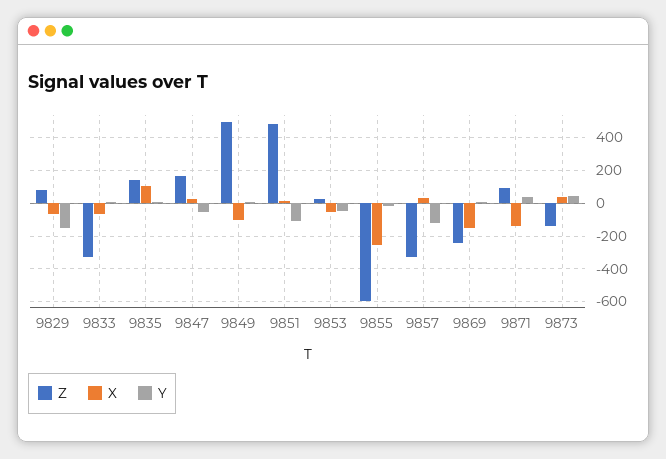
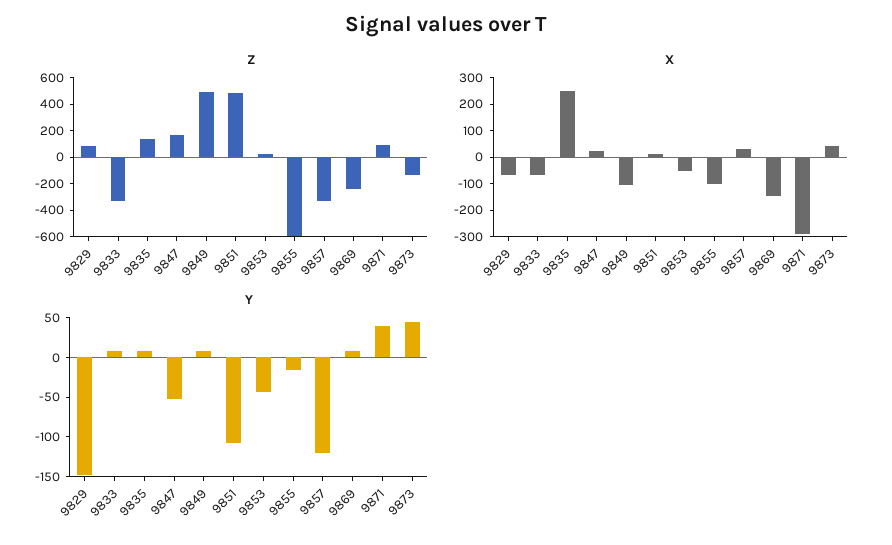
  {
    "Z": {
      "9829": 100,
      "9833": -350,
      "9835": 150,
      "9847": 150,
      "9849": 500,
      "9851": 500,
      "9853": 0,
      "9855": -600,
      "9857": -350,
      "9869": -250,
      "9871": 100,
      "9873": -150
    },
    "X": {
      "9829": -50,
      "9833": -50,
-     "9835": 100,
+     "9835": 250,
      "9847": 0,
      "9849": -100,
      "9851": 0,
      "9853": -50,
-     "9855": -250,
+     "9855": -100,
      "9857": 50,
      "9869": -150,
-     "9871": -150,
+     "9871": -300,
      "9873": 50
    },
    "Y": {
      "9829": -150,
      "9833": 0,
      "9835": 0,
      "9847": -50,
      "9849": 0,
      "9851": -100,
      "9853": -50,
      "9855": -25,
      "9857": -125,
      "9869": 0,
      "9871": 50,
      "9873": 50
    }
  }

